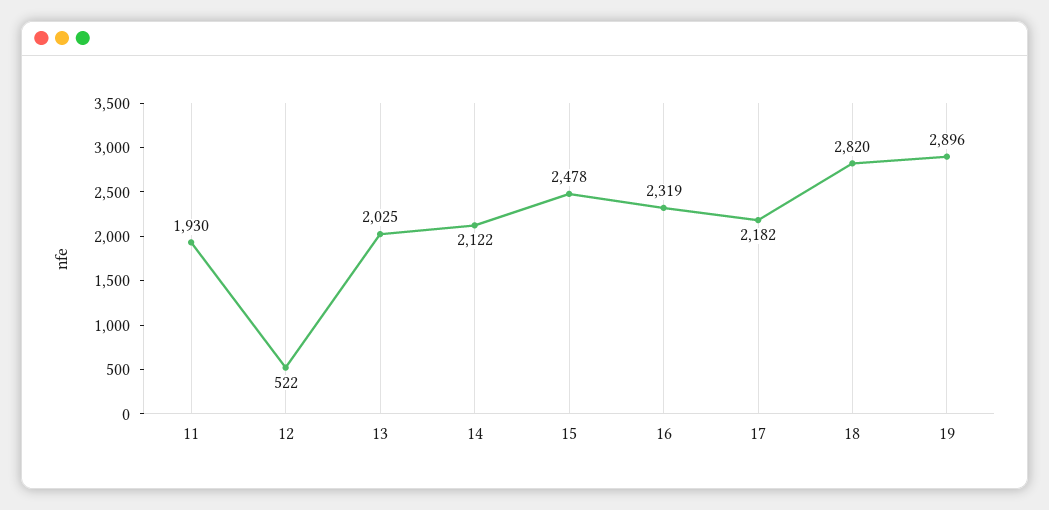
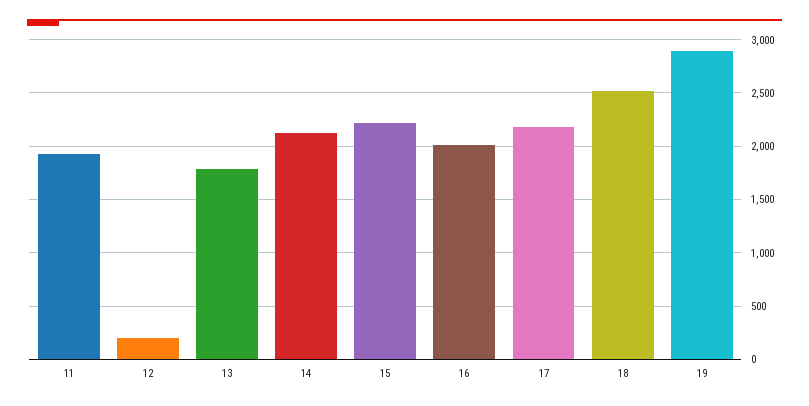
  {
    "11": 1930,
-   "12": 522,
+   "12": 200,
-   "13": 2025,
+   "13": 1800,
    "14": 2122,
-   "15": 2478,
+   "15": 2200,
-   "16": 2319,
+   "16": 2000,
    "17": 2182,
-   "18": 2820,
+   "18": 2500,
    "19": 2896
  }

